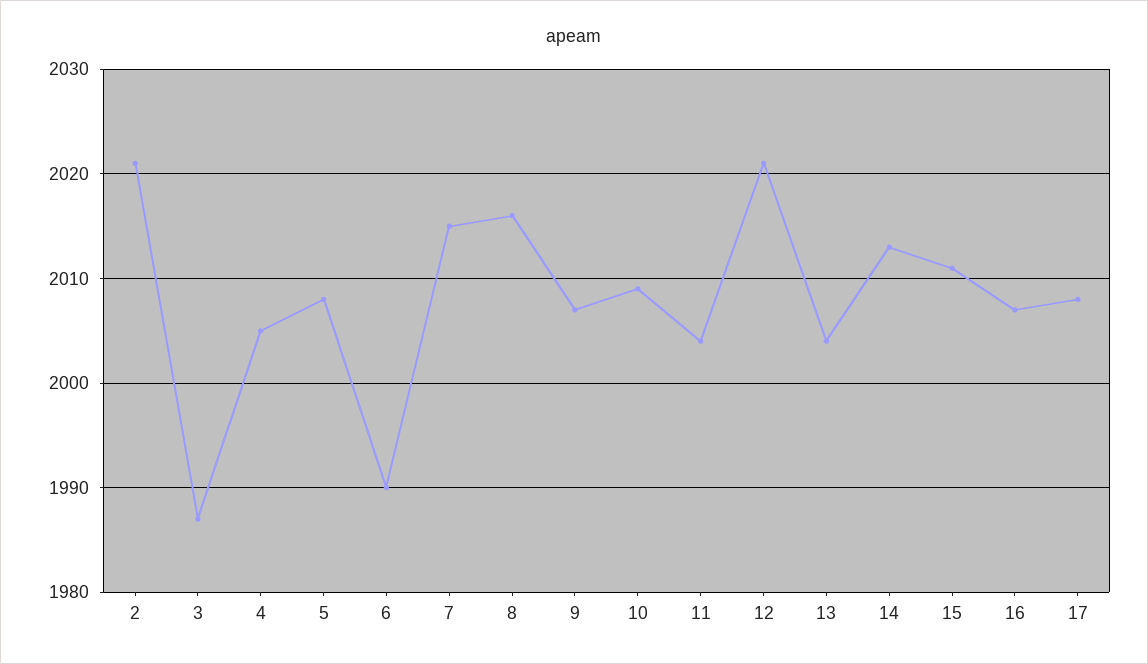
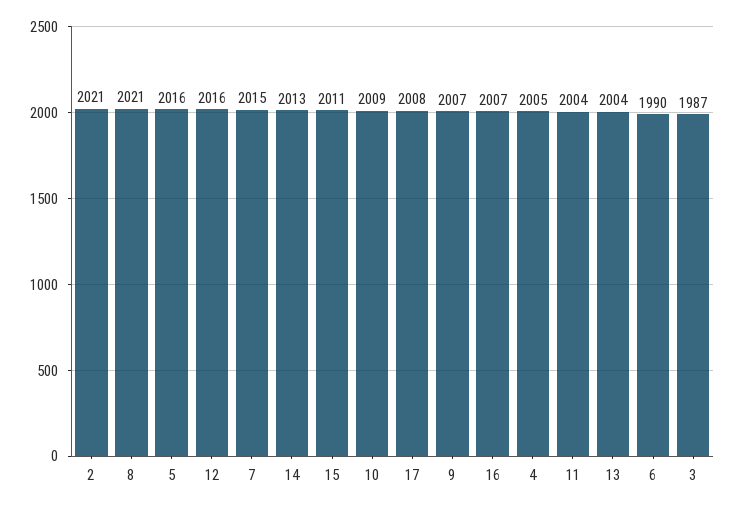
  {
    "2": 2021,
    "3": 1987,
    "4": 2005,
-   "5": 2008,
+   "5": 2016,
    "6": 1990,
    "7": 2015,
-   "8": 2016,
+   "8": 2021,
    "9": 2007,
    "10": 2009,
    "11": 2004,
-   "12": 2021,
+   "12": 2016,
    "13": 2004,
    "14": 2013,
    "15": 2011,
    "16": 2007,
    "17": 2008
  }

